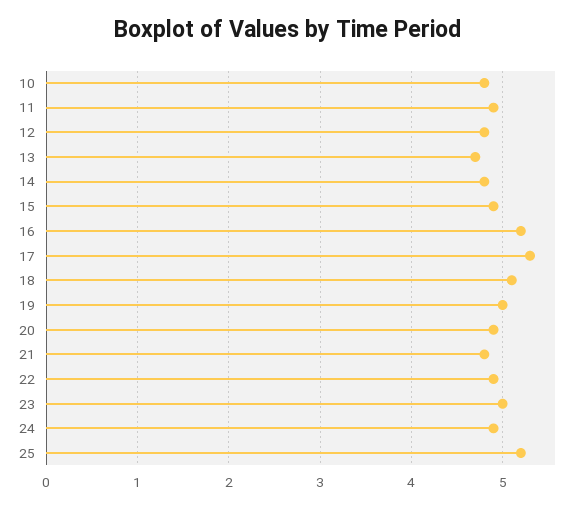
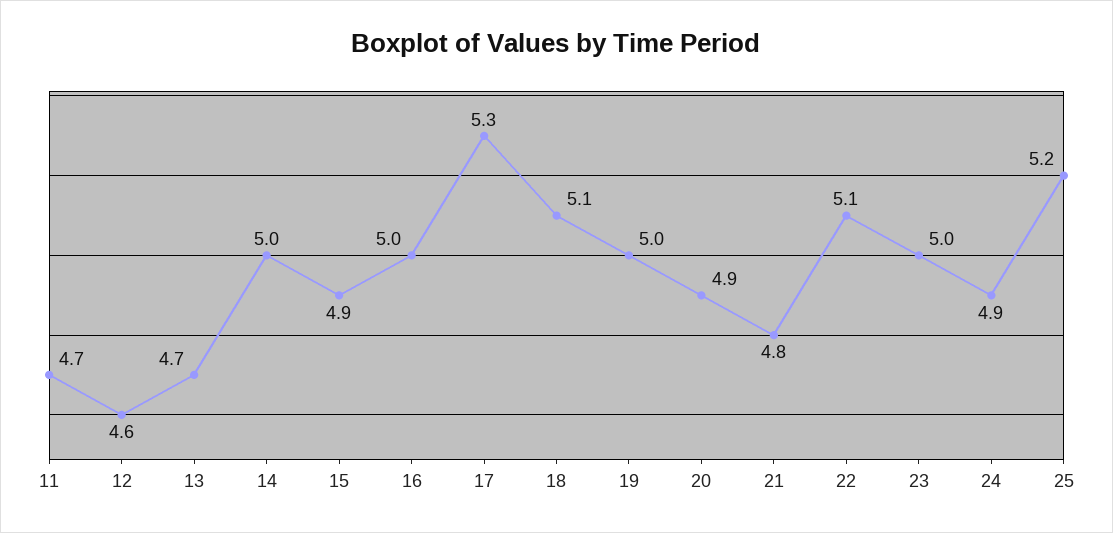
  {
-   "10": 4.8,
-   "11": 4.9,
+   "11": 4.7,
-   "12": 4.8,
+   "12": 4.6,
    "13": 4.7,
-   "14": 4.8,
+   "14": 5,
    "15": 4.9,
-   "16": 5.2,
+   "16": 5,
    "17": 5.3,
    "18": 5.1,
    "19": 5,
    "20": 4.9,
    "21": 4.8,
-   "22": 4.9,
+   "22": 5.1,
    "23": 5,
    "24": 4.9,
    "25": 5.2
  }

